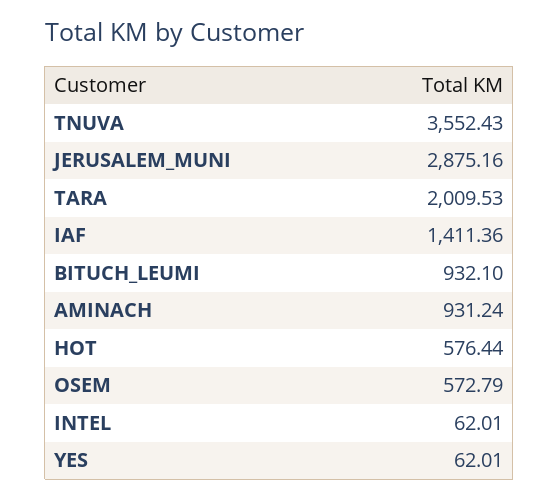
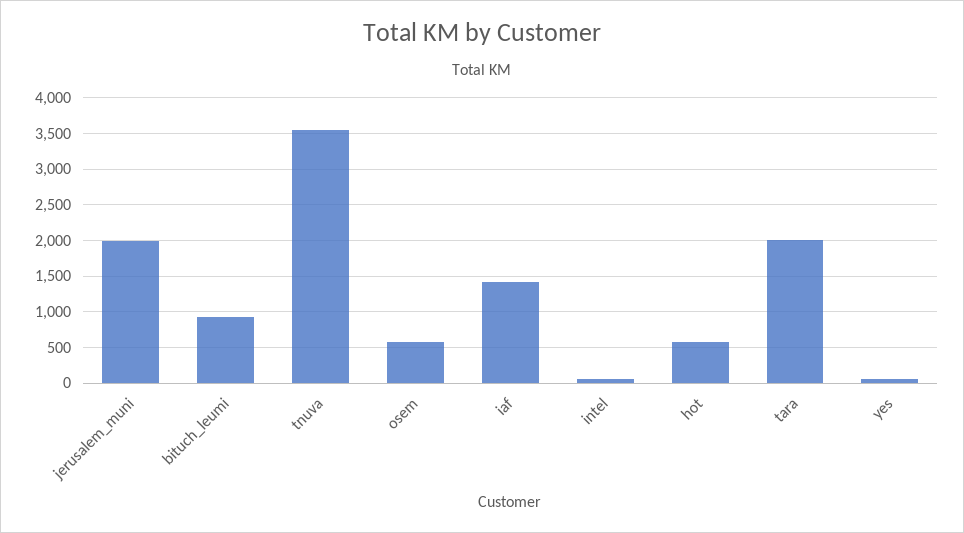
  {
    "TNUVA": 3552.43,
-   "JERUSALEM_MUNI": 2875.16,
+   "JERUSALEM_MUNI": 2000,
    "TARA": 2009.53,
    "IAF": 1411.36,
    "BITUCH_LEUMI": 932.1,
-   "AMINACH": 931.24,
    "HOT": 576.44,
    "OSEM": 572.79,
    "INTEL": 62.01,
    "YES": 62.01
  }

